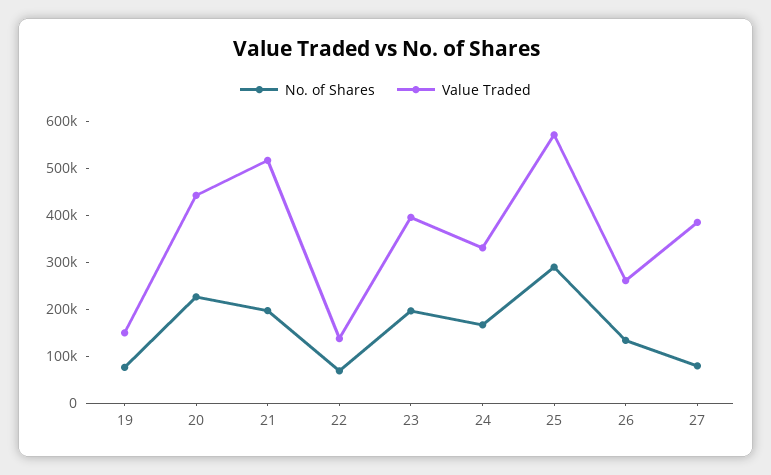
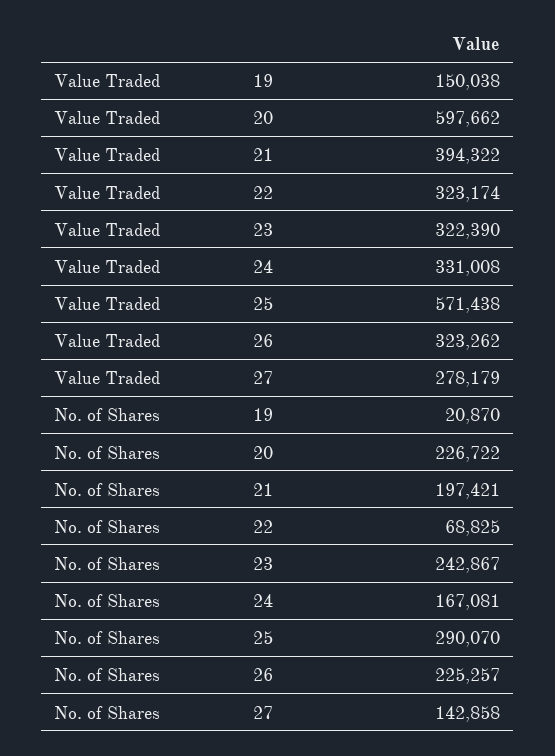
  {
    "No. of Shares": {
-     "19": 80000,
+     "19": 20870,
      "20": 226722,
      "21": 197421,
      "22": 68825,
-     "23": 200000,
+     "23": 242867,
      "24": 167081,
      "25": 290070,
-     "26": 140000,
+     "26": 225257,
-     "27": 80000
+     "27": 142858
    },
    "Value Traded": {
      "19": 150038,
-     "20": 440000,
+     "20": 597662,
-     "21": 520000,
+     "21": 394322,
-     "22": 140000,
+     "22": 323174,
-     "23": 400000,
+     "23": 322390,
      "24": 331008,
      "25": 571438,
-     "26": 260000,
+     "26": 323262,
-     "27": 380000
+     "27": 278179
    }
  }

